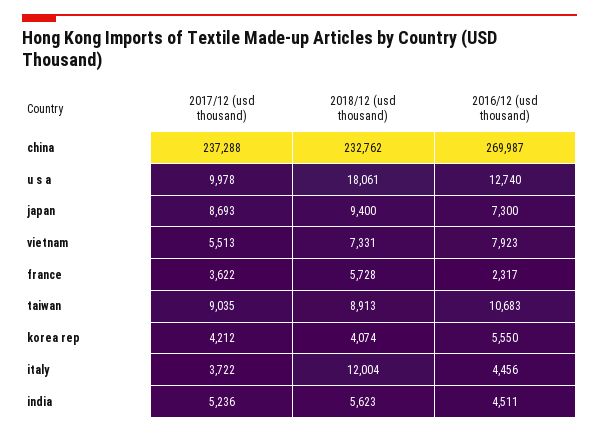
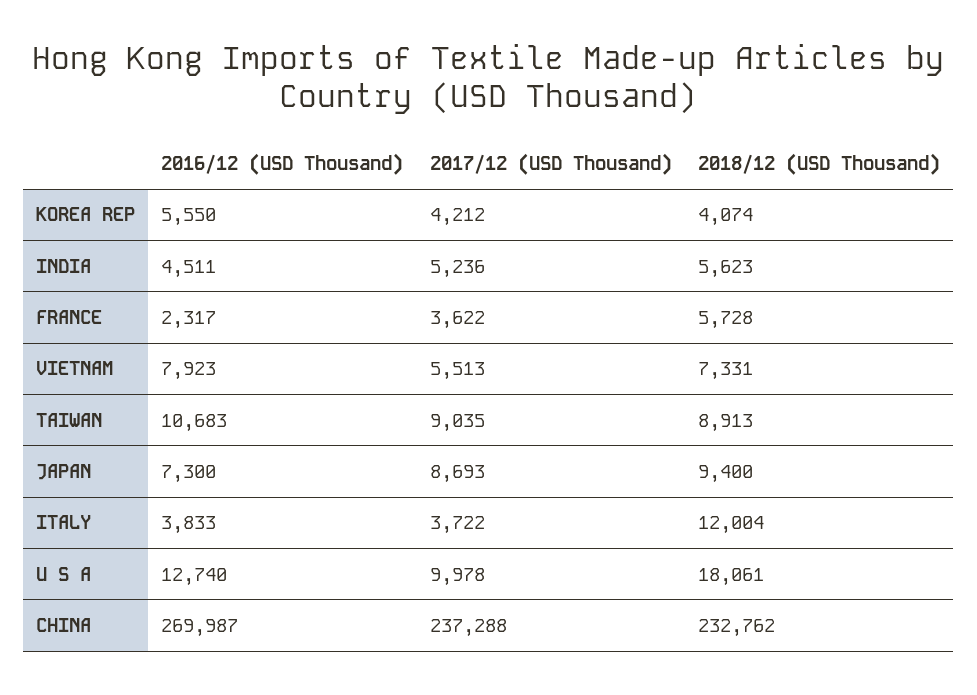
  {
    "2017/12 (usd thousand)": {
      "china": 237288,
      "u s a": 9978,
      "japan": 8693,
      "vietnam": 5513,
      "france": 3622,
      "taiwan": 9035,
      "korea rep": 4212,
      "italy": 3722,
      "india": 5236
    },
    "2018/12 (usd thousand)": {
      "china": 232762,
      "u s a": 18061,
      "japan": 9400,
      "vietnam": 7331,
      "france": 5728,
      "taiwan": 8913,
      "korea rep": 4074,
      "italy": 12004,
      "india": 5623
    },
    "2016/12 (usd thousand)": {
      "china": 269987,
      "u s a": 12740,
      "japan": 7300,
      "vietnam": 7923,
      "france": 2317,
      "taiwan": 10683,
      "korea rep": 5550,
-     "italy": 4456,
+     "italy": 3833,
      "india": 4511
    }
  }

